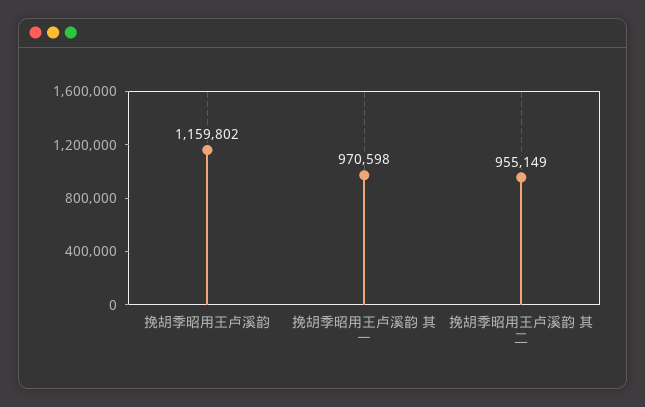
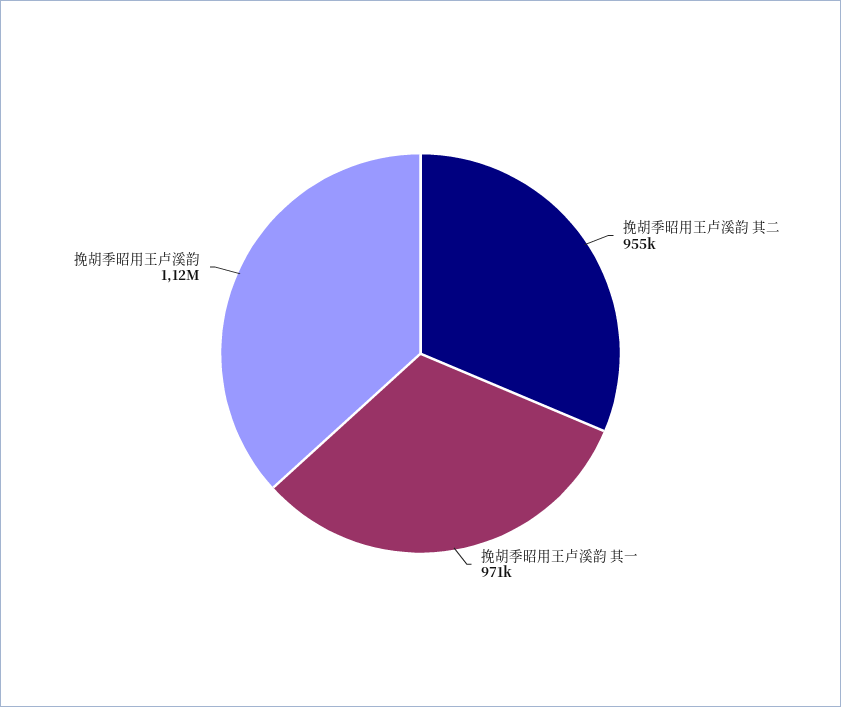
  {
-   "挽胡季昭用王卢溪韵": 1159802,
+   "挽胡季昭用王卢溪韵": 1120000,
    "挽胡季昭用王卢溪韵 其一": 970598,
    "挽胡季昭用王卢溪韵 其二": 955149
  }

